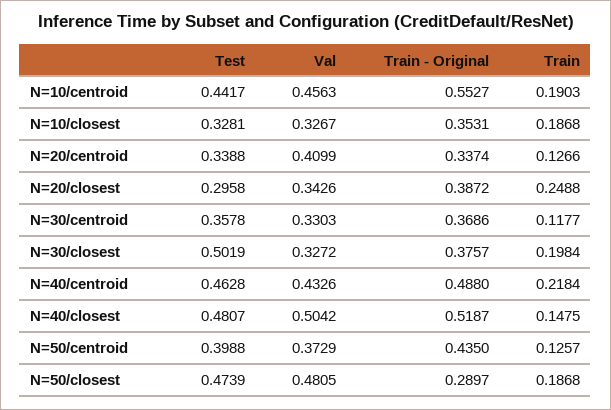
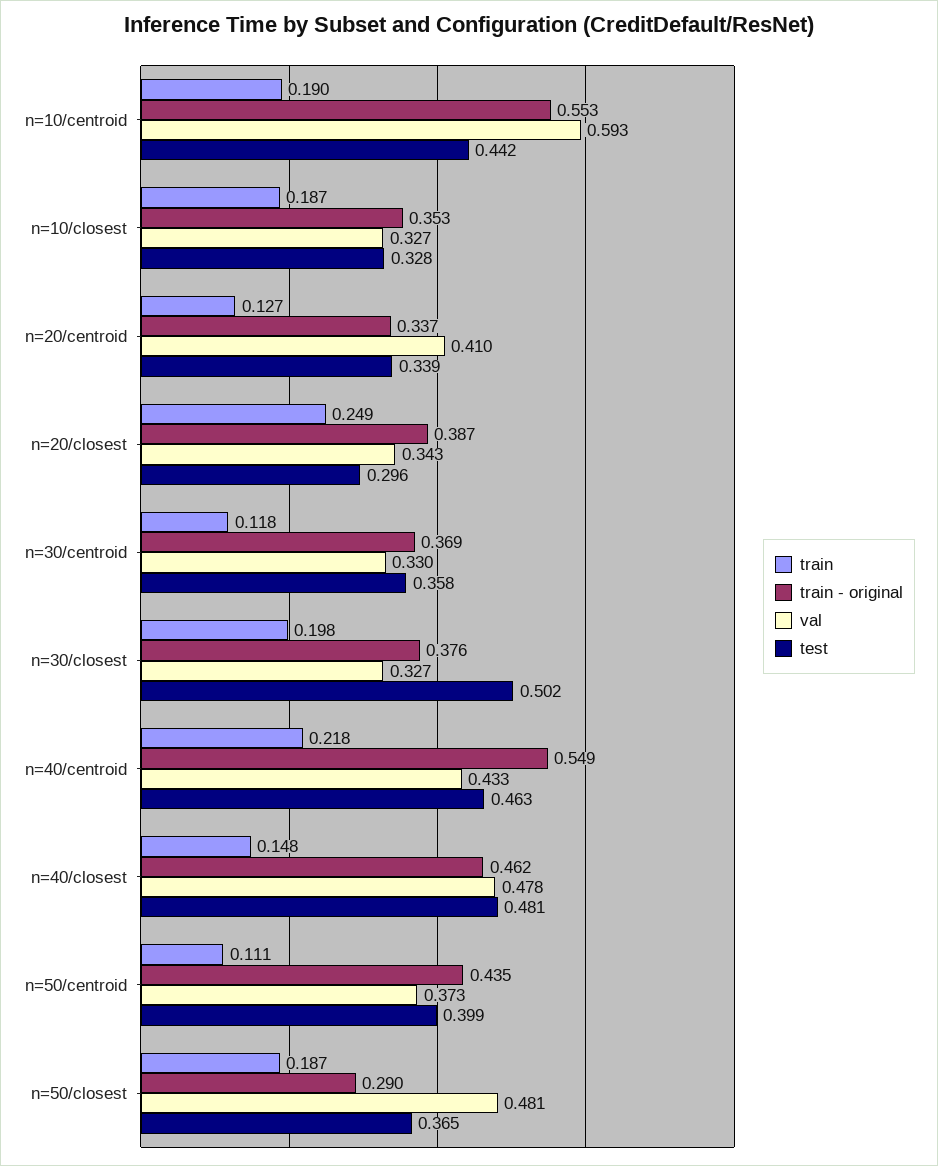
  {
    "Test": {
      "N=10/centroid": 0.4417,
      "N=10/closest": 0.3281,
      "N=20/centroid": 0.3388,
      "N=20/closest": 0.2958,
      "N=30/centroid": 0.3578,
      "N=30/closest": 0.5019,
      "N=40/centroid": 0.4628,
      "N=40/closest": 0.4807,
      "N=50/centroid": 0.3988,
-     "N=50/closest": 0.4739
+     "N=50/closest": 0.365
    },
    "Val": {
-     "N=10/centroid": 0.4563,
+     "N=10/centroid": 0.593,
      "N=10/closest": 0.3267,
      "N=20/centroid": 0.4099,
      "N=20/closest": 0.3426,
      "N=30/centroid": 0.3303,
      "N=30/closest": 0.3272,
      "N=40/centroid": 0.4326,
-     "N=40/closest": 0.5042,
+     "N=40/closest": 0.478,
      "N=50/centroid": 0.3729,
      "N=50/closest": 0.4805
    },
    "Train - Original": {
      "N=10/centroid": 0.5527,
      "N=10/closest": 0.3531,
      "N=20/centroid": 0.3374,
      "N=20/closest": 0.3872,
      "N=30/centroid": 0.3686,
      "N=30/closest": 0.3757,
-     "N=40/centroid": 0.488,
+     "N=40/centroid": 0.549,
-     "N=40/closest": 0.5187,
+     "N=40/closest": 0.462,
      "N=50/centroid": 0.435,
      "N=50/closest": 0.2897
    },
    "Train": {
      "N=10/centroid": 0.1903,
      "N=10/closest": 0.1868,
      "N=20/centroid": 0.1266,
      "N=20/closest": 0.2488,
      "N=30/centroid": 0.1177,
      "N=30/closest": 0.1984,
      "N=40/centroid": 0.2184,
      "N=40/closest": 0.1475,
-     "N=50/centroid": 0.1257,
+     "N=50/centroid": 0.111,
      "N=50/closest": 0.1868
    }
  }

